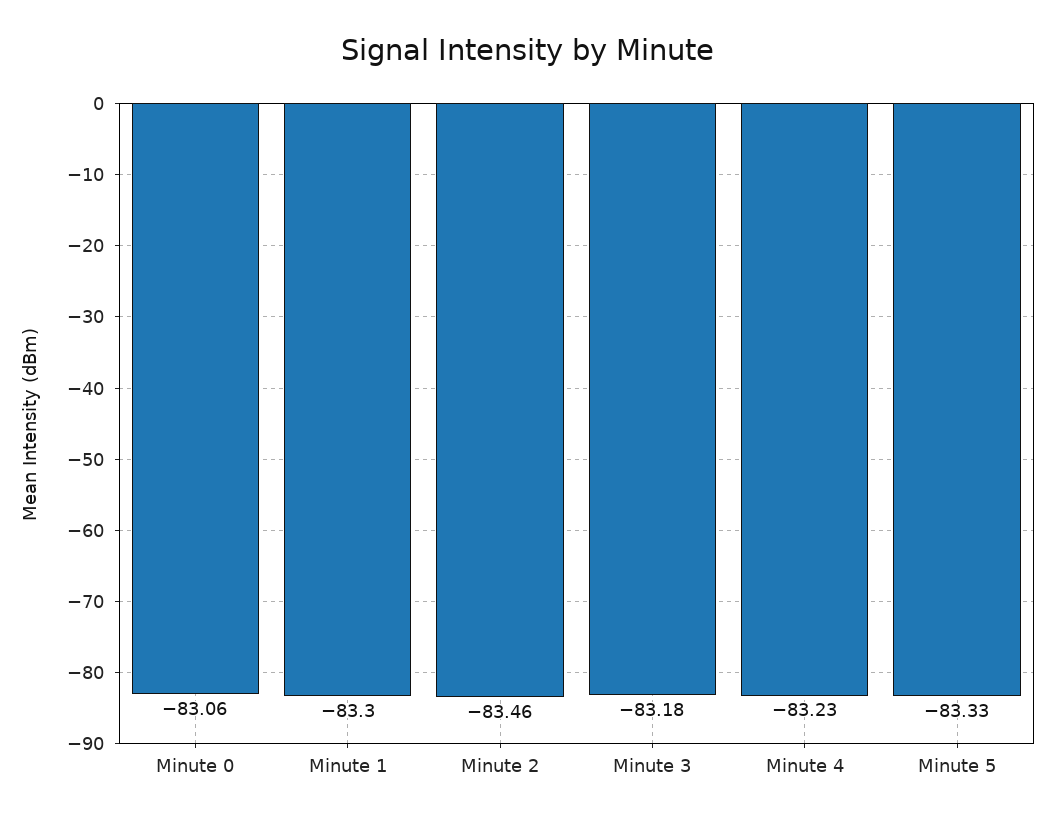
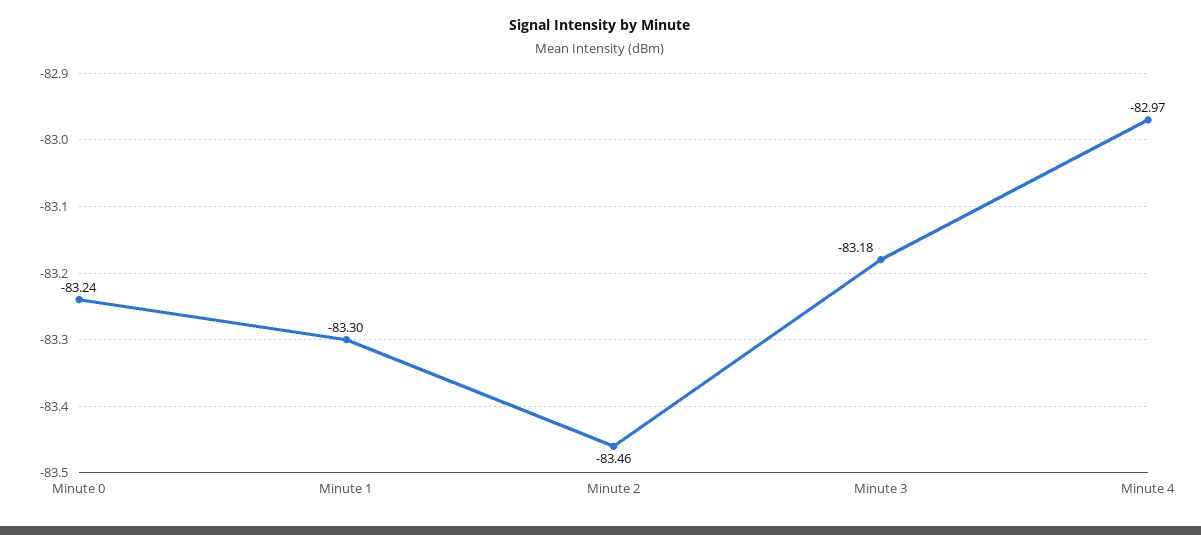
  {
-   "Minute 0": -83.06,
+   "Minute 0": -83.24,
    "Minute 1": -83.3,
    "Minute 2": -83.46,
    "Minute 3": -83.18,
-   "Minute 4": -83.23,
+   "Minute 4": -82.97
-   "Minute 5": -83.33
  }

